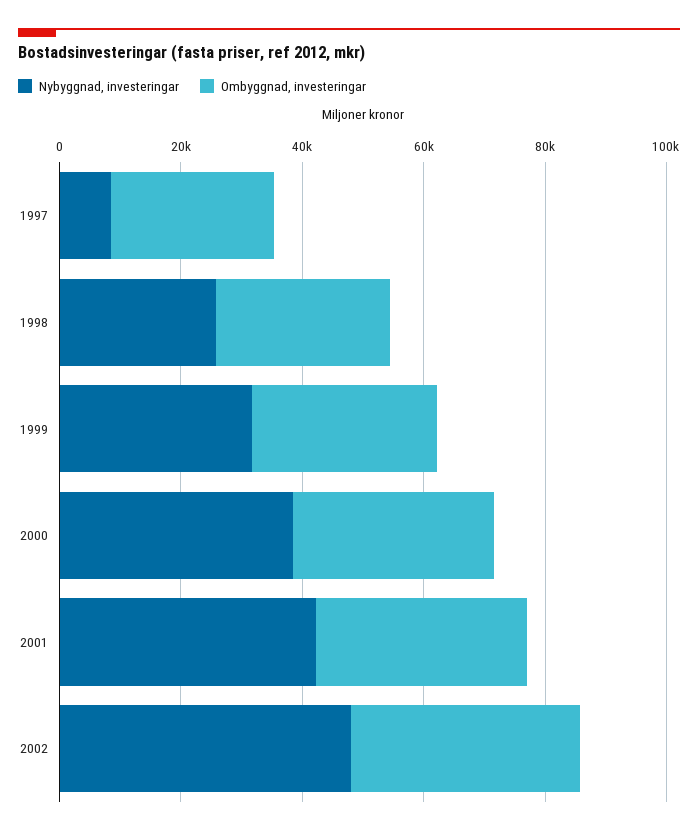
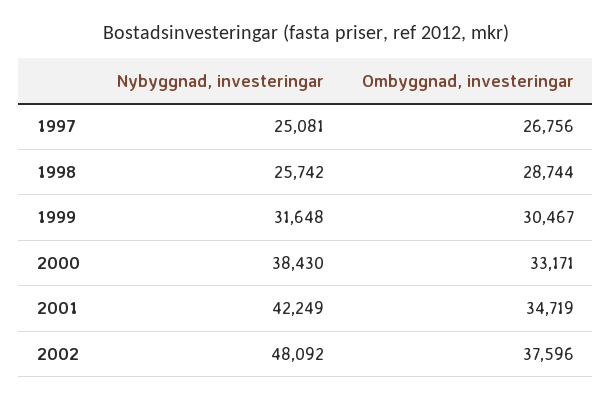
  {
    "Nybyggnad, investeringar": {
-     "1997": 10000,
+     "1997": 25081,
      "1998": 25742,
      "1999": 31648,
      "2000": 38430,
      "2001": 42249,
      "2002": 48092
    },
    "Ombyggnad, investeringar": {
      "1997": 26756,
      "1998": 28744,
      "1999": 30467,
      "2000": 33171,
      "2001": 34719,
      "2002": 37596
    }
  }

